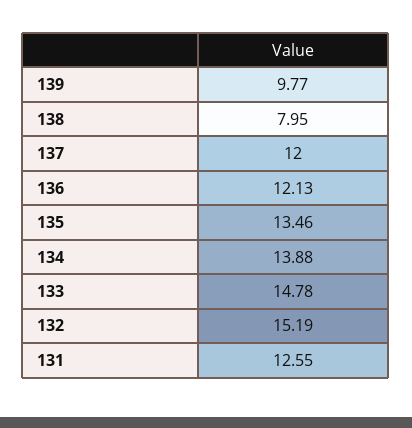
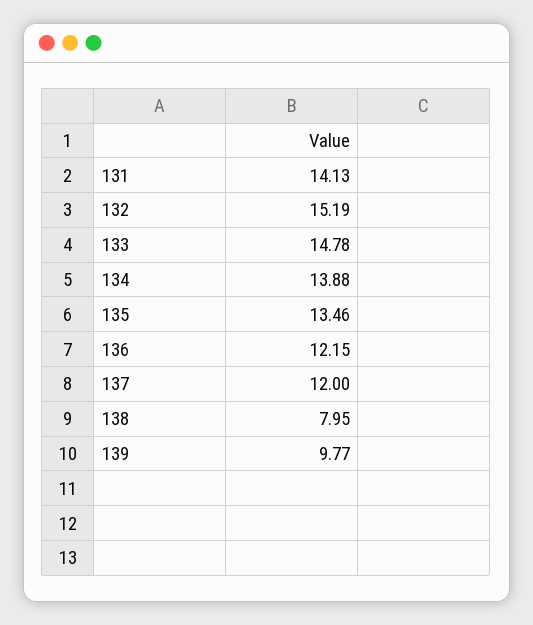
  {
    "139": 9.77,
    "138": 7.95,
    "137": 12,
-   "136": 12.13,
+   "136": 12.15,
    "135": 13.46,
    "134": 13.88,
    "133": 14.78,
    "132": 15.19,
-   "131": 12.55
+   "131": 14.13
  }

